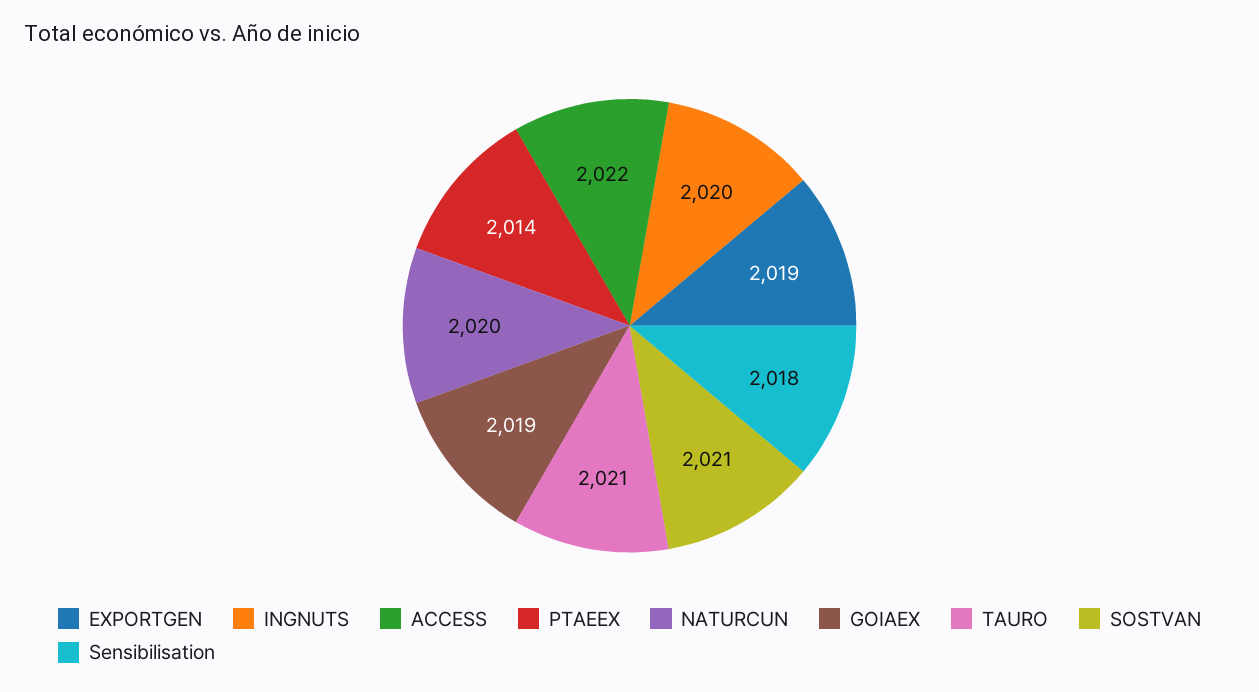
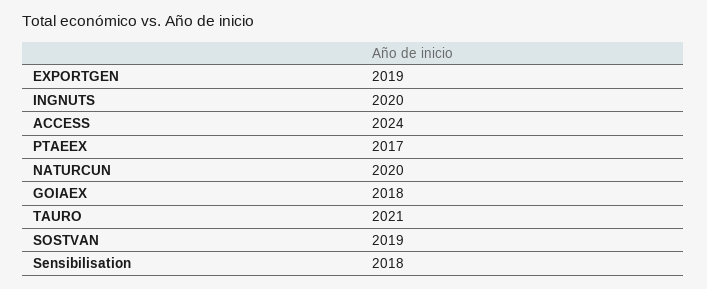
  {
    "EXPORTGEN": 2019,
    "INGNUTS": 2020,
-   "ACCESS": 2022,
+   "ACCESS": 2024,
-   "PTAEEX": 2014,
+   "PTAEEX": 2017,
    "NATURCUN": 2020,
-   "GOIAEX": 2019,
+   "GOIAEX": 2018,
    "TAURO": 2021,
-   "SOSTVAN": 2021,
+   "SOSTVAN": 2019,
    "Sensibilisation": 2018
  }

